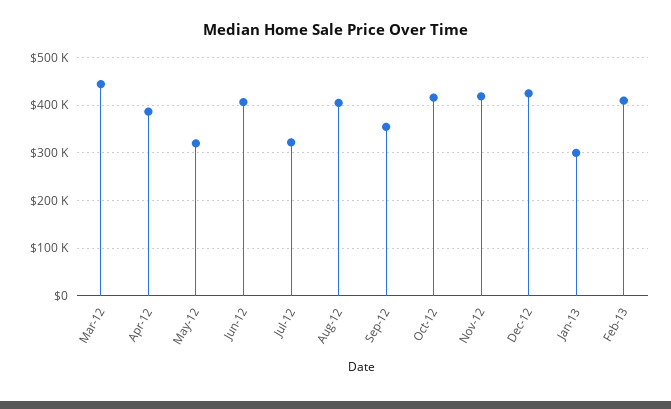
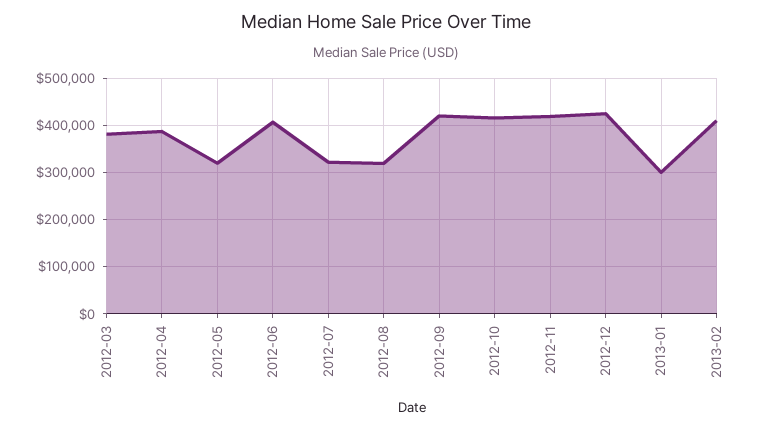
  {
-   "Mar-12": 440000,
+   "Mar-12": 380000,
    "Apr-12": 380000,
    "May-12": 320000,
    "Jun-12": 400000,
    "Jul-12": 320000,
-   "Aug-12": 400000,
+   "Aug-12": 320000,
-   "Sep-12": 360000,
+   "Sep-12": 420000,
    "Oct-12": 420000,
    "Nov-12": 420000,
    "Dec-12": 420000,
    "Jan-13": 300000,
    "Feb-13": 420000
  }

